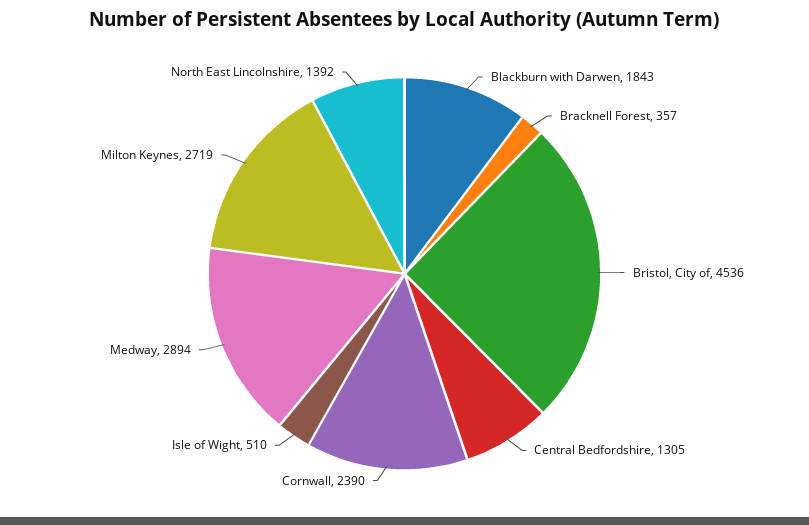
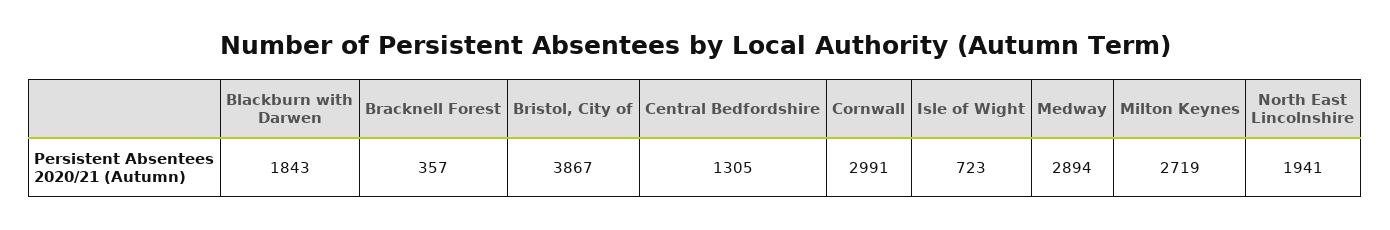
  {
    "Blackburn with Darwen": 1843,
    "Bracknell Forest": 357,
-   "Bristol, City of": 4536,
+   "Bristol, City of": 3867,
    "Central Bedfordshire": 1305,
-   "Cornwall": 2390,
+   "Cornwall": 2991,
-   "Isle of Wight": 510,
+   "Isle of Wight": 723,
    "Medway": 2894,
    "Milton Keynes": 2719,
-   "North East Lincolnshire": 1392
+   "North East Lincolnshire": 1941
  }

